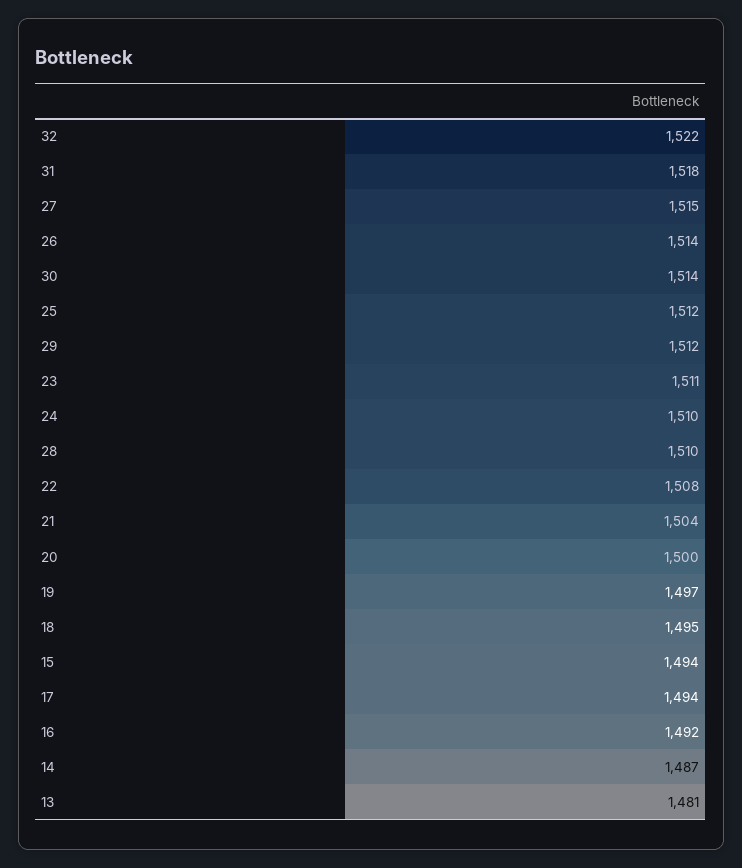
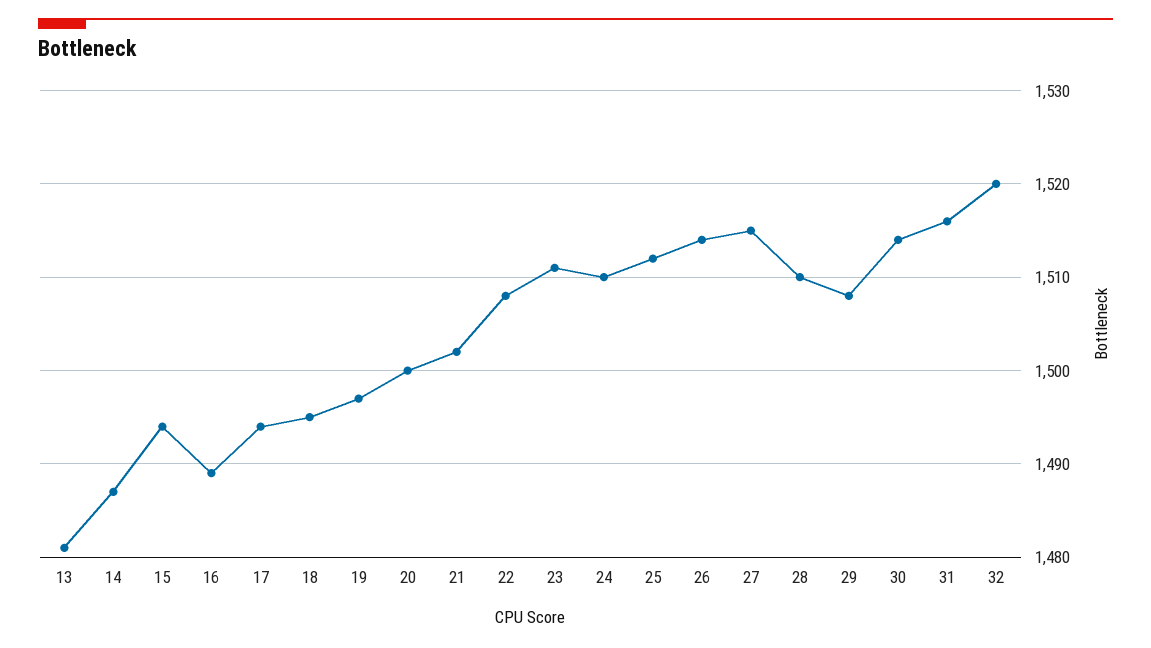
  {
-   "32": 1522,
+   "32": 1520,
-   "31": 1518,
+   "31": 1516,
    "27": 1515,
    "26": 1514,
    "30": 1514,
    "25": 1512,
-   "29": 1512,
+   "29": 1508,
    "23": 1511,
    "24": 1510,
    "28": 1510,
    "22": 1508,
-   "21": 1504,
+   "21": 1502,
    "20": 1500,
    "19": 1497,
    "18": 1495,
    "15": 1494,
    "17": 1494,
-   "16": 1492,
+   "16": 1489,
    "14": 1487,
    "13": 1481
  }

